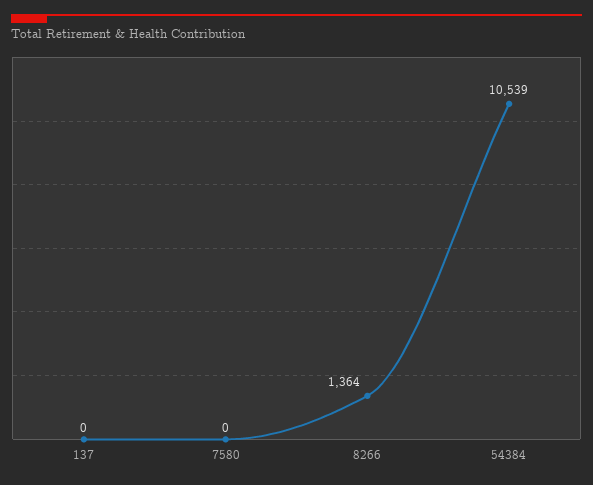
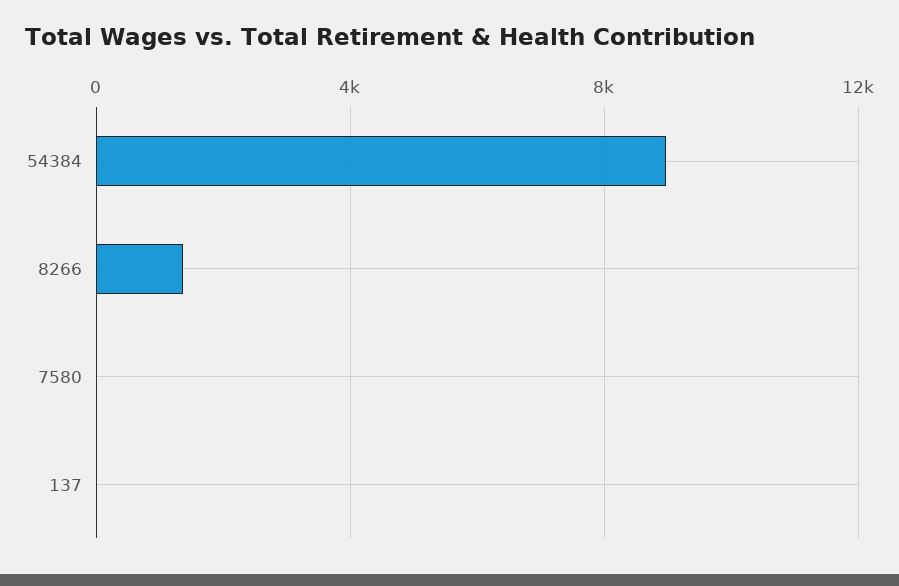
  {
    "137": 0,
    "7580": 0,
    "8266": 1364,
-   "54384": 10539
+   "54384": 9000
  }

